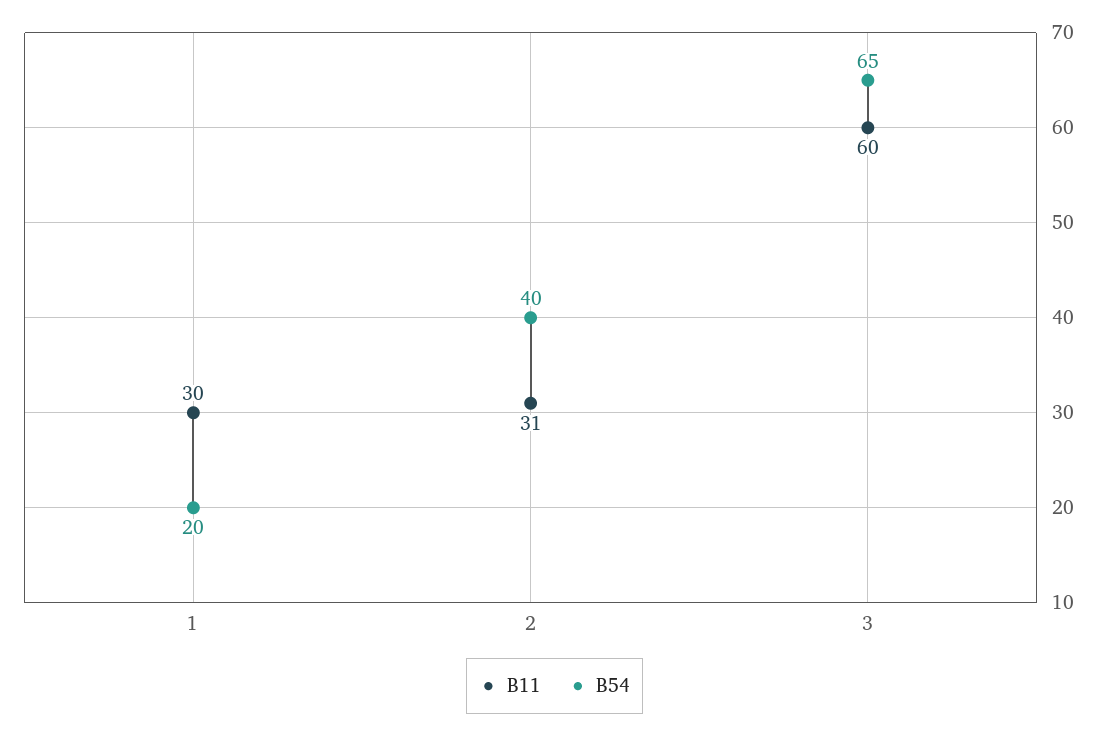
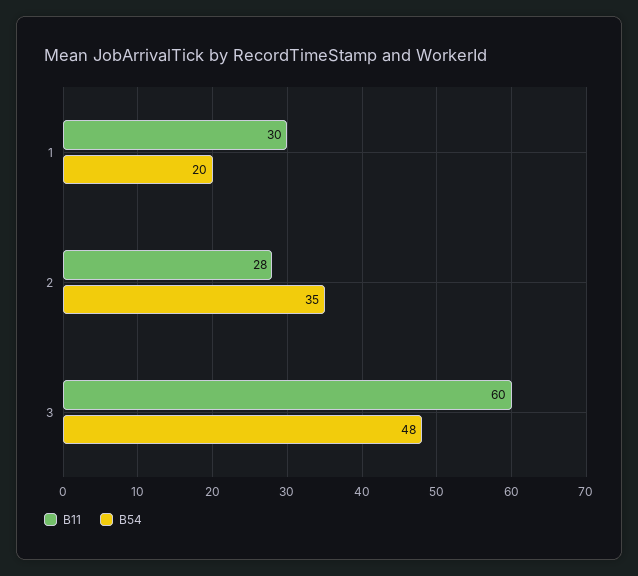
  {
    "B11": {
      "1": 30,
-     "2": 31,
+     "2": 28,
      "3": 60
    },
    "B54": {
      "1": 20,
-     "2": 40,
+     "2": 35,
-     "3": 65
+     "3": 48
    }
  }

